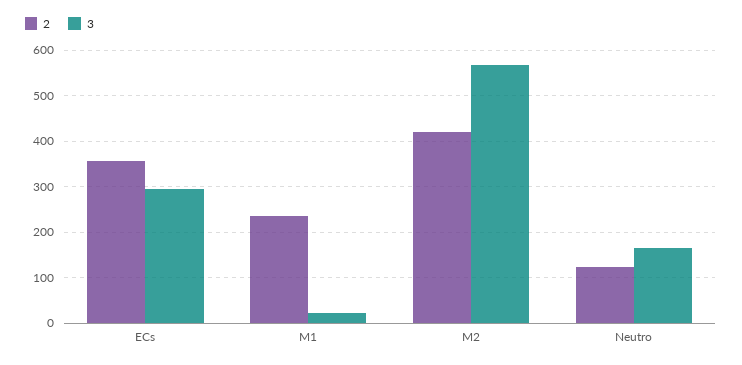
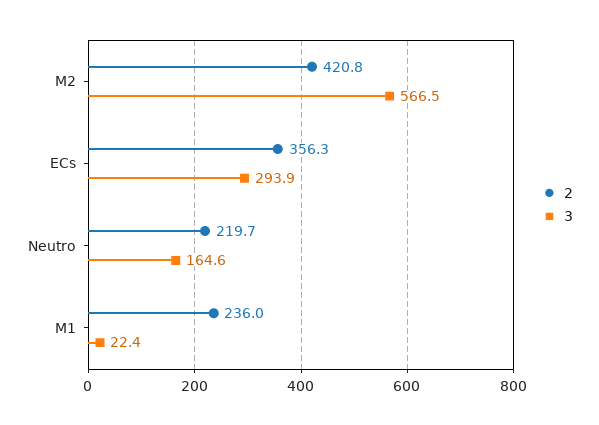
  {
    "2": {
      "ECs": 356.3,
      "M1": 236,
      "M2": 420.8,
-     "Neutro": 120
+     "Neutro": 219.7
    },
    "3": {
      "ECs": 293.9,
      "M1": 22.4,
      "M2": 566.5,
      "Neutro": 164.6
    }
  }

